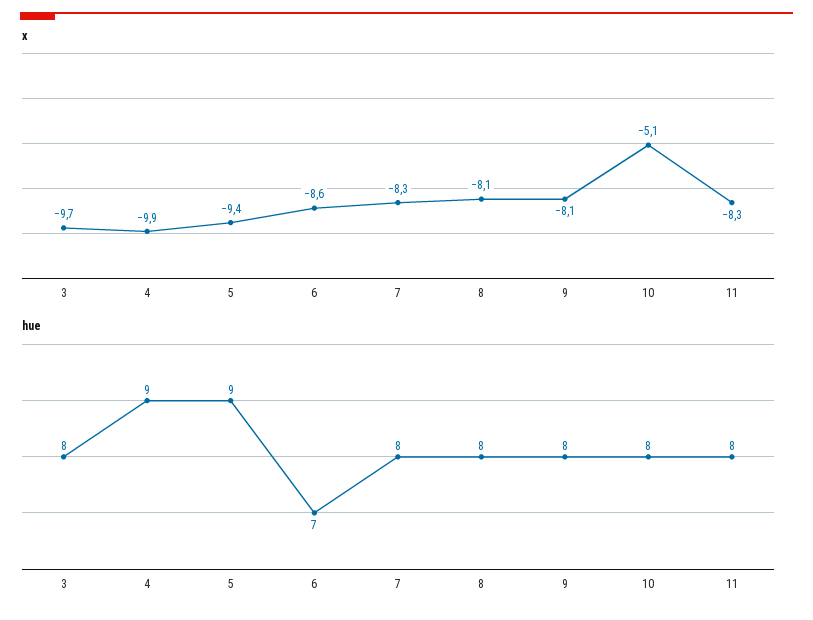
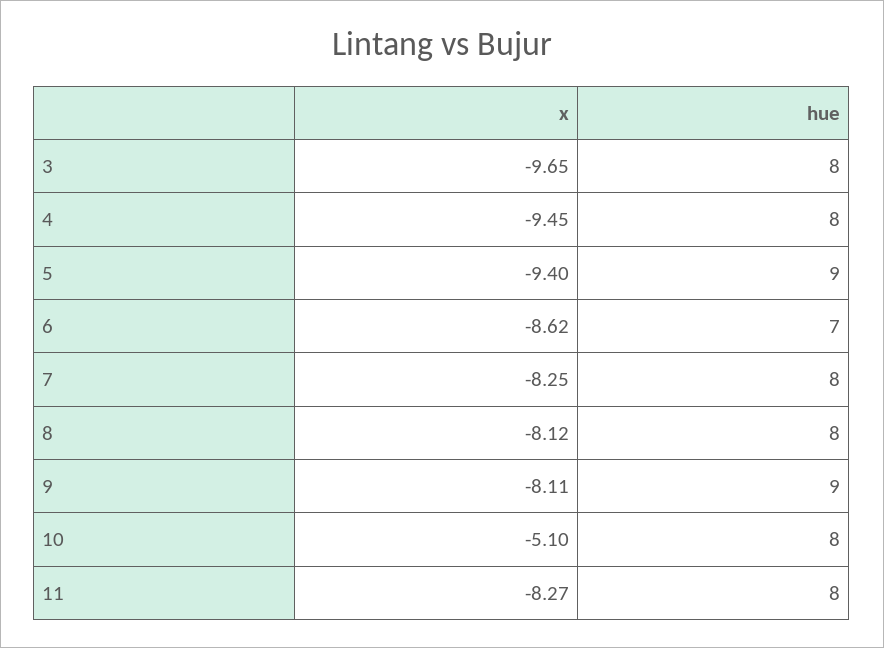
  {
    "x": {
      "3": -9.65,
-     "4": -9.9,
+     "4": -9.45,
      "5": -9.4,
      "6": -8.62,
      "7": -8.25,
      "8": -8.12,
      "9": -8.11,
      "10": -5.1,
      "11": -8.27
    },
    "hue": {
      "3": 8,
-     "4": 9,
+     "4": 8,
      "5": 9,
      "6": 7,
      "7": 8,
      "8": 8,
-     "9": 8,
+     "9": 9,
      "10": 8,
      "11": 8
    }
  }

